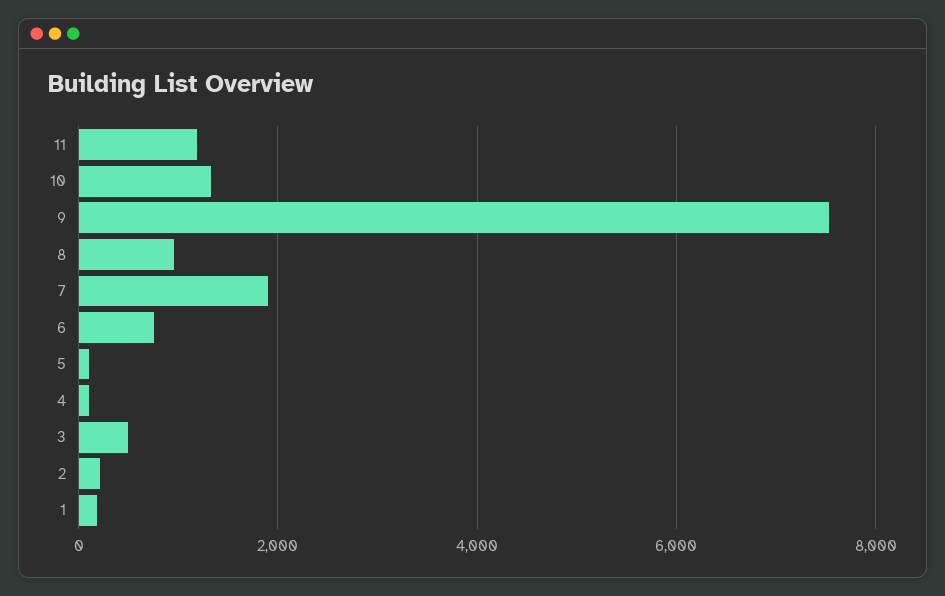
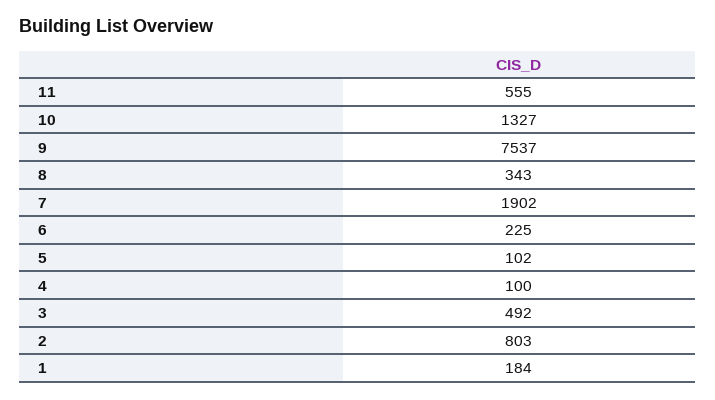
  {
-   "11": 1200,
+   "11": 555,
    "10": 1327,
    "9": 7537,
-   "8": 1000,
+   "8": 343,
    "7": 1902,
-   "6": 800,
+   "6": 225,
    "5": 102,
    "4": 100,
    "3": 492,
-   "2": 200,
+   "2": 803,
    "1": 184
  }

